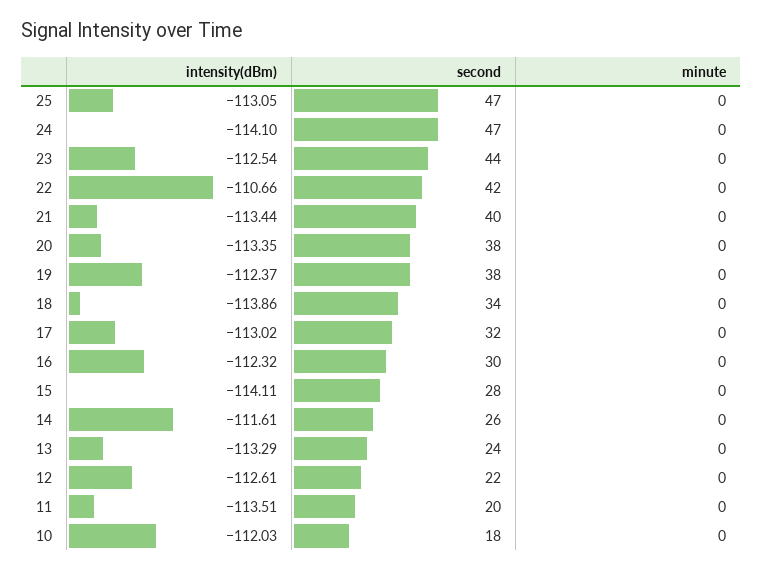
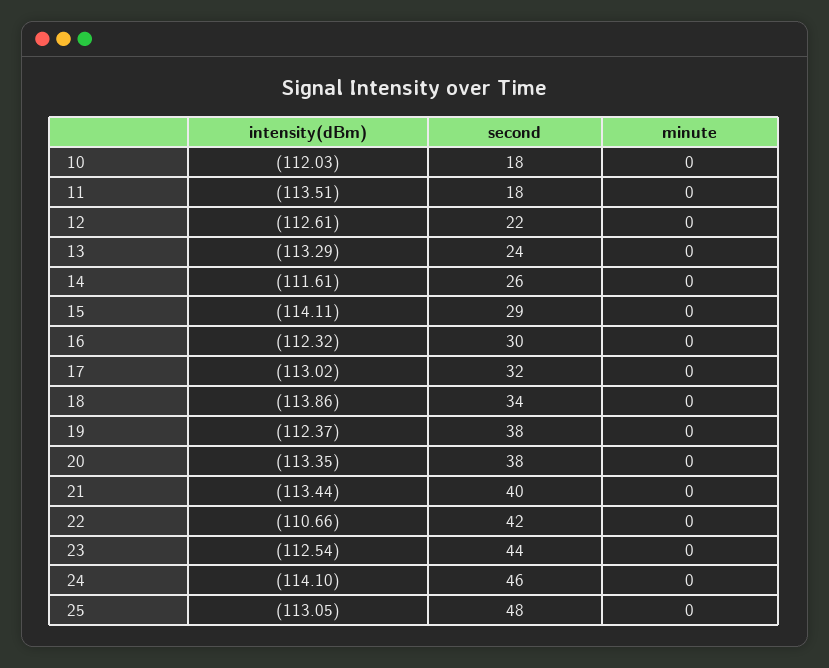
  {
    "intensity(dBm)": {
      "25": -113.05,
      "24": -114.1,
      "23": -112.54,
      "22": -110.66,
      "21": -113.44,
      "20": -113.35,
      "19": -112.37,
      "18": -113.86,
      "17": -113.02,
      "16": -112.32,
      "15": -114.11,
      "14": -111.61,
      "13": -113.29,
      "12": -112.61,
      "11": -113.51,
      "10": -112.03
    },
    "second": {
-     "25": 47,
+     "25": 48,
-     "24": 47,
+     "24": 46,
      "23": 44,
      "22": 42,
      "21": 40,
      "20": 38,
      "19": 38,
      "18": 34,
      "17": 32,
      "16": 30,
-     "15": 28,
+     "15": 29,
      "14": 26,
      "13": 24,
      "12": 22,
-     "11": 20,
+     "11": 18,
      "10": 18
    },
    "minute": {
      "25": 0,
      "24": 0,
      "23": 0,
      "22": 0,
      "21": 0,
      "20": 0,
      "19": 0,
      "18": 0,
      "17": 0,
      "16": 0,
      "15": 0,
      "14": 0,
      "13": 0,
      "12": 0,
      "11": 0,
      "10": 0
    }
  }

